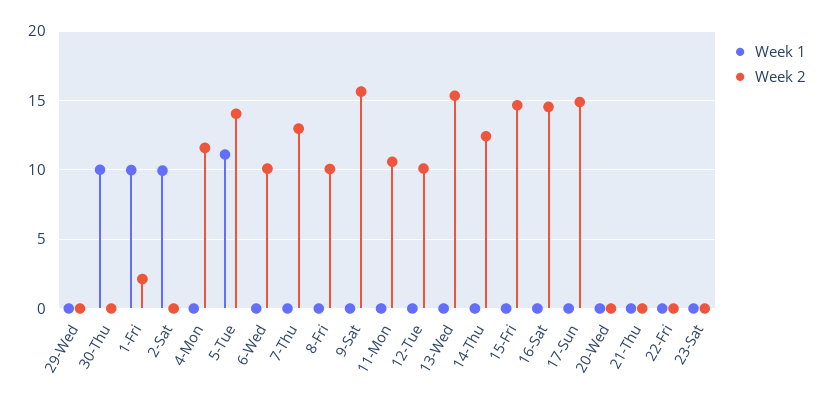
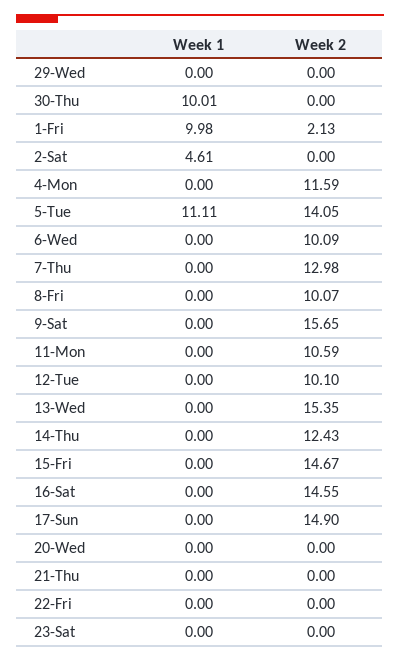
  {
    "Week 1": {
      "29-Wed": 0,
      "30-Thu": 10.01,
      "1-Fri": 9.98,
-     "2-Sat": 10,
+     "2-Sat": 4.61,
      "4-Mon": 0,
      "5-Tue": 11.11,
      "6-Wed": 0,
      "7-Thu": 0,
      "8-Fri": 0,
      "9-Sat": 0,
      "11-Mon": 0,
      "12-Tue": 0,
      "13-Wed": 0,
      "14-Thu": 0,
      "15-Fri": 0,
      "16-Sat": 0,
      "17-Sun": 0,
      "20-Wed": 0,
      "21-Thu": 0,
      "22-Fri": 0,
      "23-Sat": 0
    },
    "Week 2": {
      "29-Wed": 0,
      "30-Thu": 0,
      "1-Fri": 2.13,
      "2-Sat": 0,
      "4-Mon": 11.59,
      "5-Tue": 14.05,
      "6-Wed": 10.09,
      "7-Thu": 12.98,
      "8-Fri": 10.07,
      "9-Sat": 15.65,
      "11-Mon": 10.59,
      "12-Tue": 10.1,
      "13-Wed": 15.35,
      "14-Thu": 12.43,
      "15-Fri": 14.67,
      "16-Sat": 14.55,
      "17-Sun": 14.9,
      "20-Wed": 0,
      "21-Thu": 0,
      "22-Fri": 0,
      "23-Sat": 0
    }
  }

